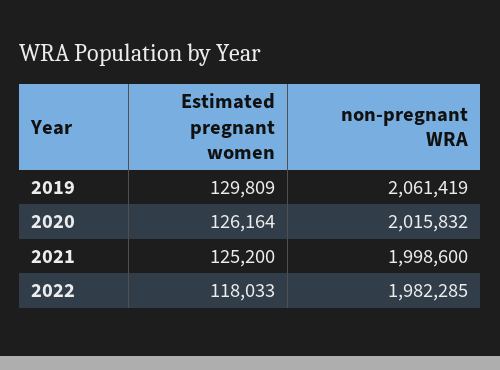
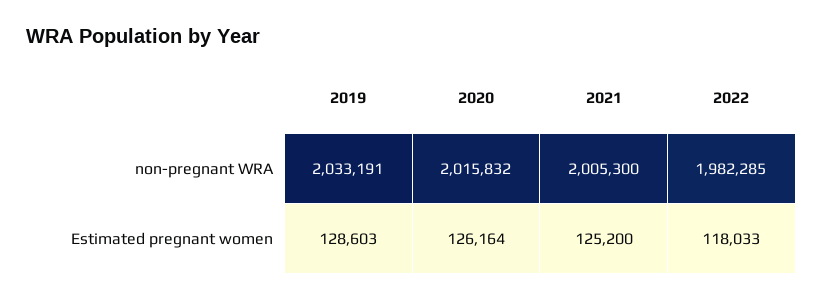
  {
    "Estimated pregnant women": {
-     "2019": 129809,
+     "2019": 128603,
      "2020": 126164,
      "2021": 125200,
      "2022": 118033
    },
    "non-pregnant WRA": {
-     "2019": 2061419,
+     "2019": 2033191,
      "2020": 2015832,
-     "2021": 1998600,
+     "2021": 2005300,
      "2022": 1982285
    }
  }

